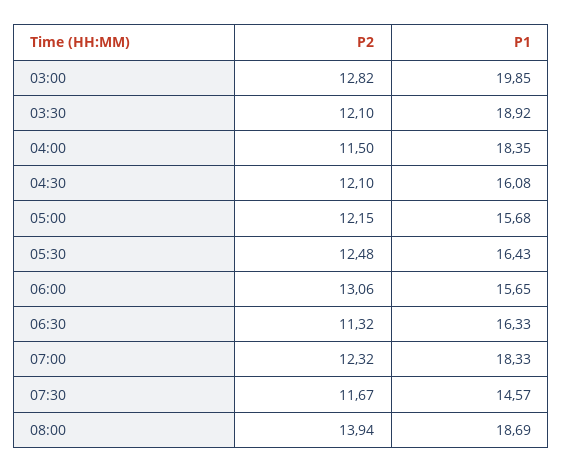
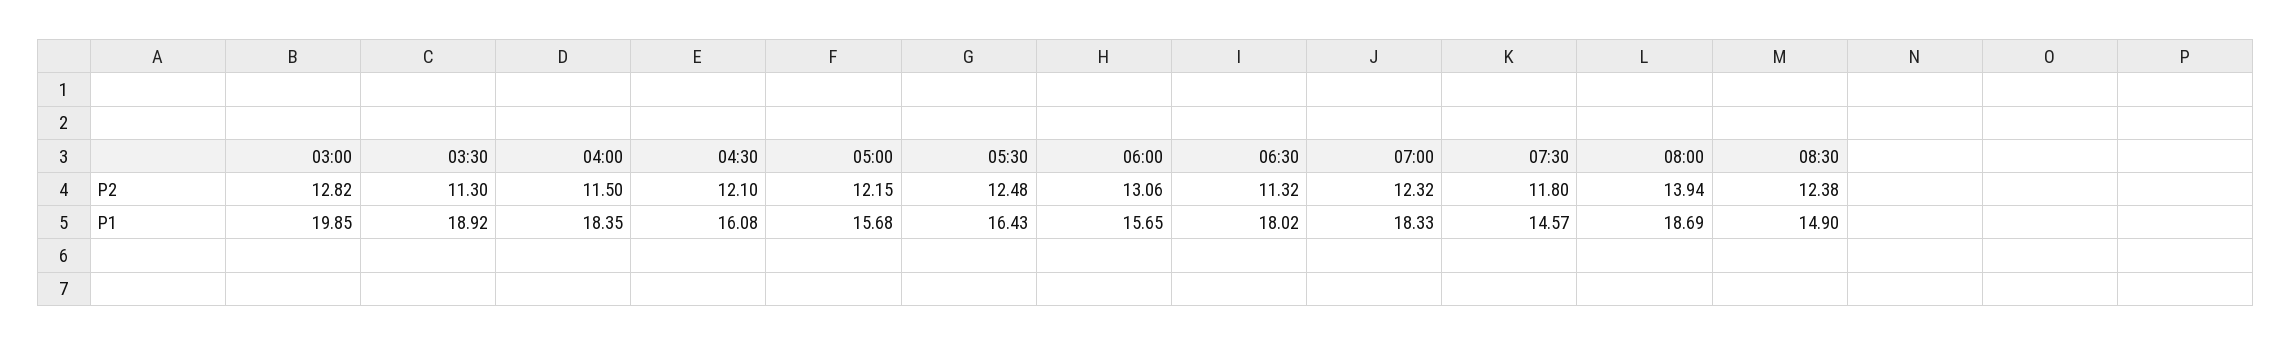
  {
    "P2": {
      "03:00": 12.82,
-     "03:30": 12.1,
+     "03:30": 11.3,
      "04:00": 11.5,
      "04:30": 12.1,
      "05:00": 12.15,
      "05:30": 12.48,
      "06:00": 13.06,
      "06:30": 11.32,
      "07:00": 12.32,
-     "07:30": 11.67,
+     "07:30": 11.8,
-     "08:00": 13.94
+     "08:00": 13.94,
+     "08:30": 12.38
    },
    "P1": {
      "03:00": 19.85,
      "03:30": 18.92,
      "04:00": 18.35,
      "04:30": 16.08,
      "05:00": 15.68,
      "05:30": 16.43,
      "06:00": 15.65,
-     "06:30": 16.33,
+     "06:30": 18.02,
      "07:00": 18.33,
      "07:30": 14.57,
-     "08:00": 18.69
+     "08:00": 18.69,
+     "08:30": 14.9
    }
  }

